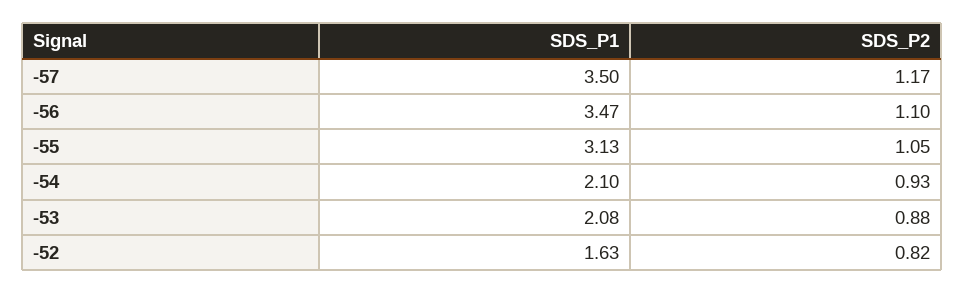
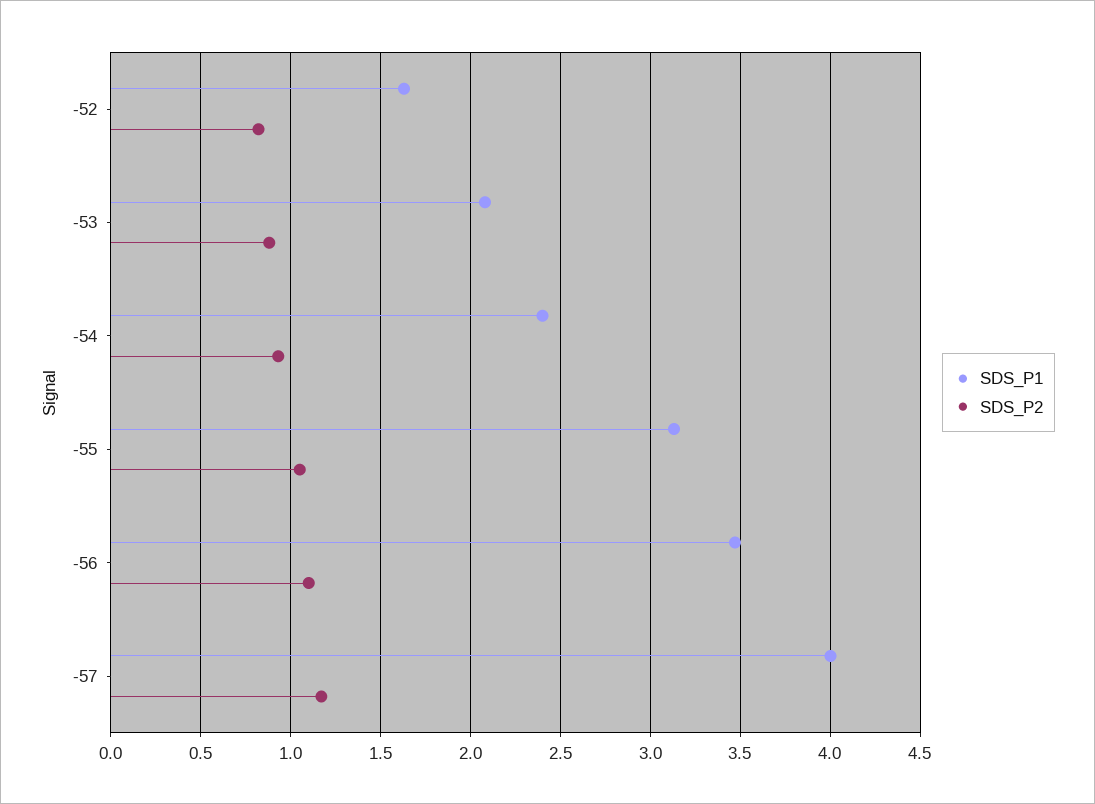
  {
    "SDS_P1": {
-     "-57": 3.5,
+     "-57": 4,
      "-56": 3.47,
      "-55": 3.13,
-     "-54": 2.1,
+     "-54": 2.4,
      "-53": 2.08,
      "-52": 1.63
    },
    "SDS_P2": {
      "-57": 1.17,
      "-56": 1.1,
      "-55": 1.05,
      "-54": 0.93,
      "-53": 0.88,
      "-52": 0.82
    }
  }

